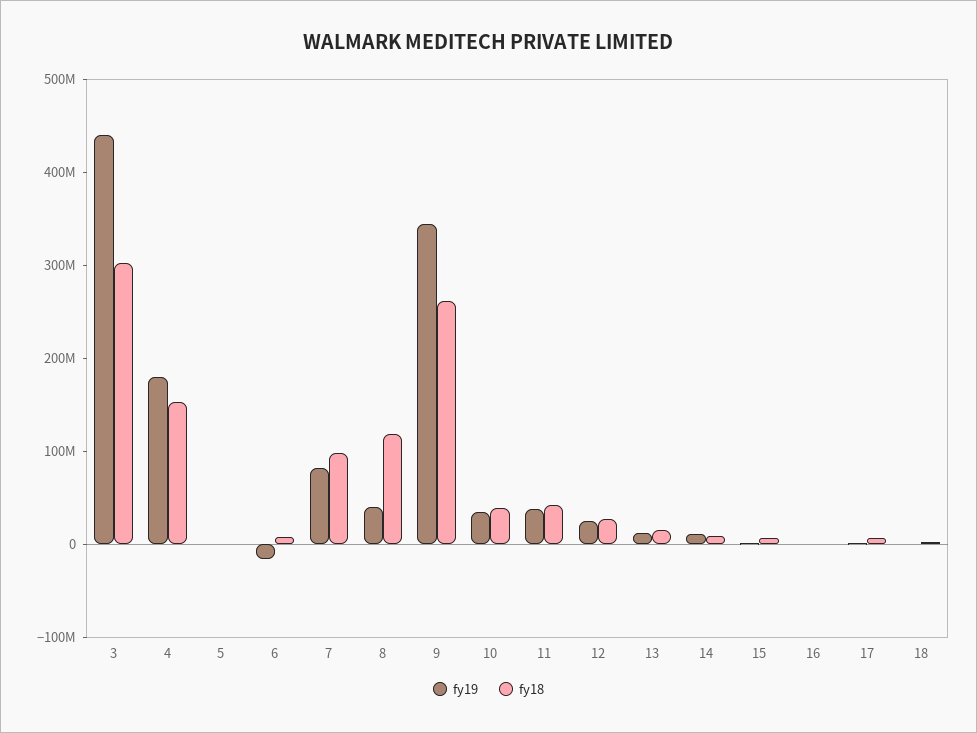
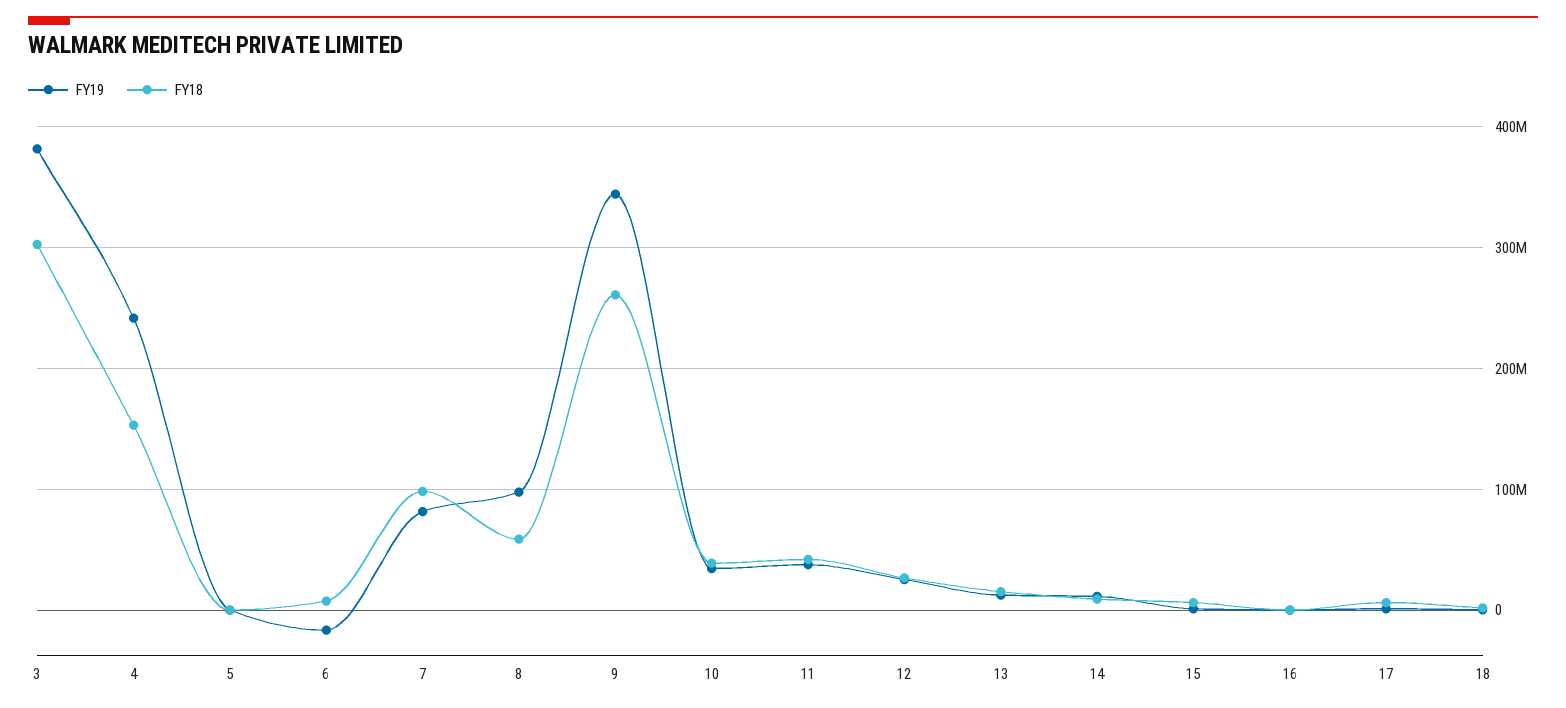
  {
    "fy19": {
-     "3": 440000000,
+     "3": 380000000,
-     "4": 180000000,
+     "4": 240000000,
      "5": 0,
      "6": -20000000,
      "7": 80000000,
-     "8": 40000000,
+     "8": 100000000,
      "9": 340000000,
      "10": 30000000,
      "11": 40000000,
      "12": 30000000,
      "13": 10000000,
      "14": 10000000,
      "15": 0,
      "16": 0,
      "17": 0,
      "18": 0
    },
    "fy18": {
      "3": 300000000,
      "4": 150000000,
      "5": 0,
      "6": 10000000,
      "7": 100000000,
-     "8": 120000000,
+     "8": 60000000,
      "9": 260000000,
      "10": 40000000,
      "11": 40000000,
      "12": 30000000,
      "13": 20000000,
      "14": 10000000,
      "15": 10000000,
      "16": 0,
      "17": 10000000,
      "18": 0
    }
  }

